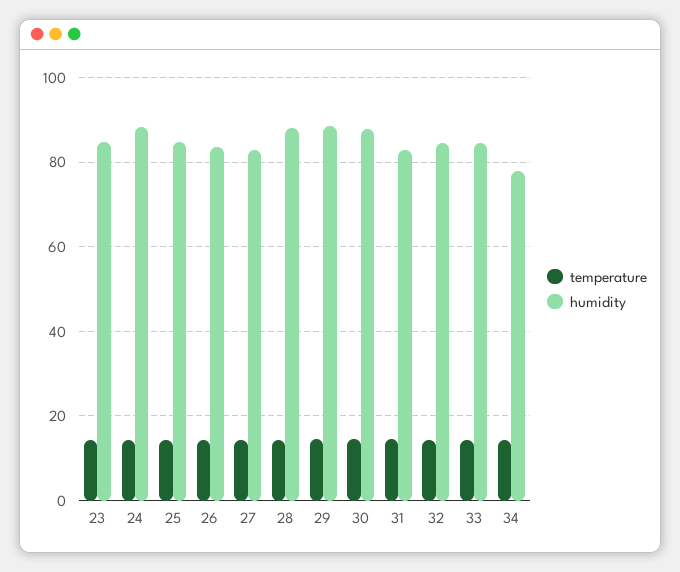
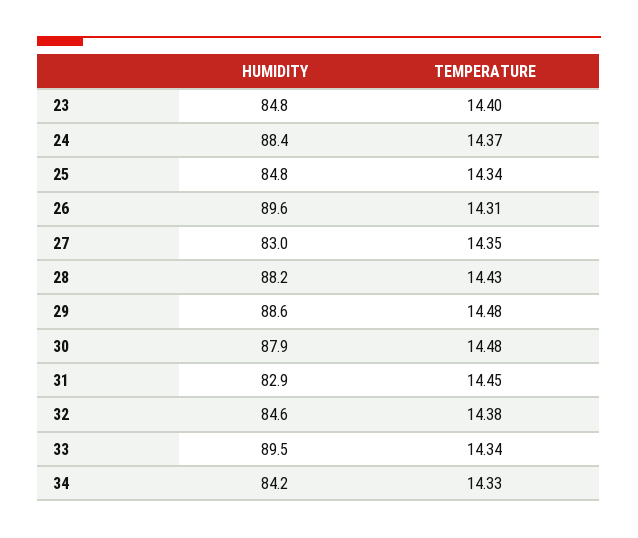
  {
    "temperature": {
      "23": 14.4,
      "24": 14.37,
      "25": 14.34,
      "26": 14.31,
      "27": 14.35,
      "28": 14.43,
      "29": 14.48,
      "30": 14.48,
      "31": 14.45,
      "32": 14.38,
      "33": 14.34,
      "34": 14.33
    },
    "humidity": {
      "23": 84.8,
      "24": 88.4,
      "25": 84.8,
-     "26": 84,
+     "26": 89.6,
      "27": 83,
      "28": 88.2,
      "29": 88.6,
      "30": 87.9,
      "31": 82.9,
      "32": 84.6,
-     "33": 84,
+     "33": 89.5,
-     "34": 78
+     "34": 84.2
    }
  }

